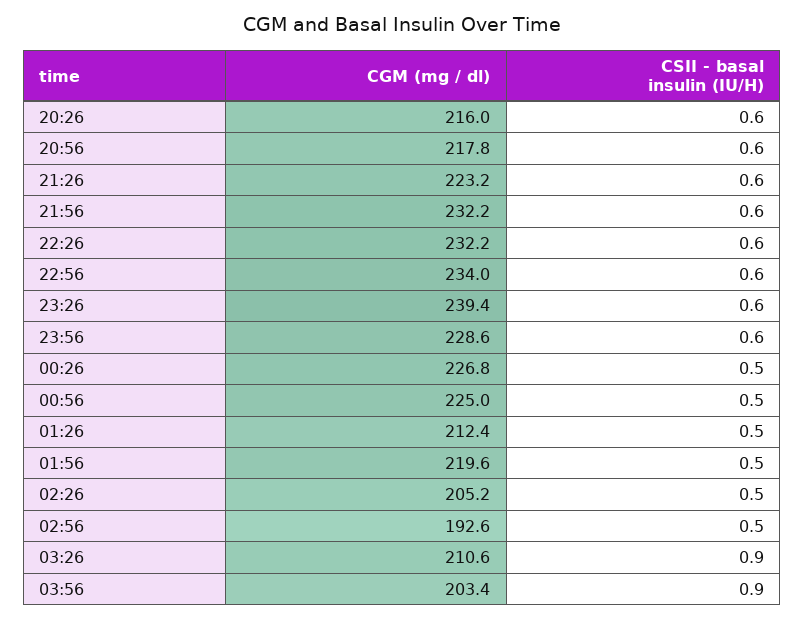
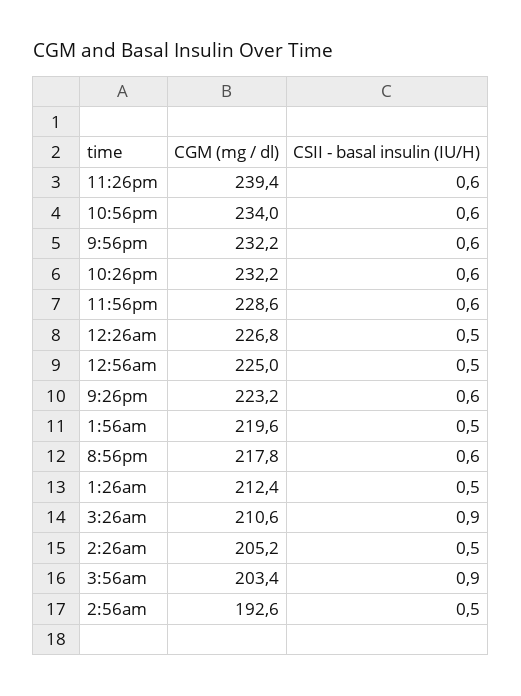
  {
    "CGM (mg / dl)": {
-     "20:26": 216,
      "20:56": 217.8,
      "21:26": 223.2,
      "21:56": 232.2,
      "22:26": 232.2,
      "22:56": 234,
      "23:26": 239.4,
      "23:56": 228.6,
      "00:26": 226.8,
      "00:56": 225,
      "01:26": 212.4,
      "01:56": 219.6,
      "02:26": 205.2,
      "02:56": 192.6,
      "03:26": 210.6,
      "03:56": 203.4
    },
    "CSII - basal insulin (IU/H)": {
-     "20:26": 0.6,
      "20:56": 0.6,
      "21:26": 0.6,
      "21:56": 0.6,
      "22:26": 0.6,
      "22:56": 0.6,
      "23:26": 0.6,
      "23:56": 0.6,
      "00:26": 0.5,
      "00:56": 0.5,
      "01:26": 0.5,
      "01:56": 0.5,
      "02:26": 0.5,
      "02:56": 0.5,
      "03:26": 0.9,
      "03:56": 0.9
    }
  }

